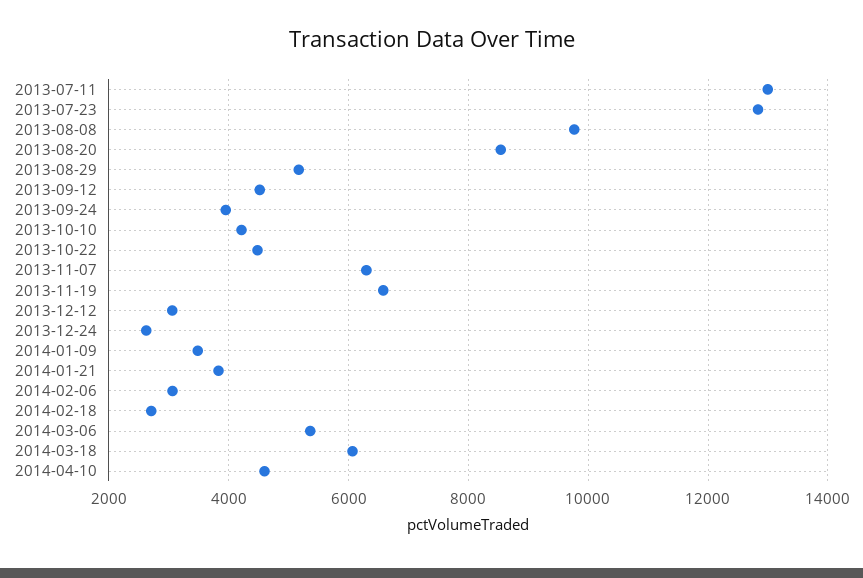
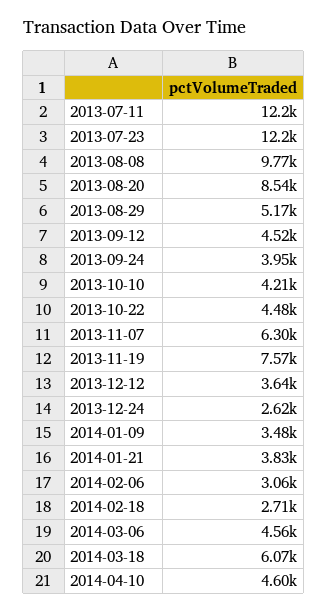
  {
-   "2013-07-11": 13000,
+   "2013-07-11": 12200,
-   "2013-07-23": 12800,
+   "2013-07-23": 12200,
    "2013-08-08": 9770,
    "2013-08-20": 8540,
    "2013-08-29": 5170,
    "2013-09-12": 4520,
    "2013-09-24": 3950,
    "2013-10-10": 4210,
    "2013-10-22": 4480,
    "2013-11-07": 6300,
-   "2013-11-19": 6600,
+   "2013-11-19": 7570,
-   "2013-12-12": 3000,
+   "2013-12-12": 3640,
    "2013-12-24": 2620,
    "2014-01-09": 3480,
    "2014-01-21": 3830,
    "2014-02-06": 3060,
    "2014-02-18": 2710,
-   "2014-03-06": 5400,
+   "2014-03-06": 4560,
    "2014-03-18": 6070,
    "2014-04-10": 4600
  }

